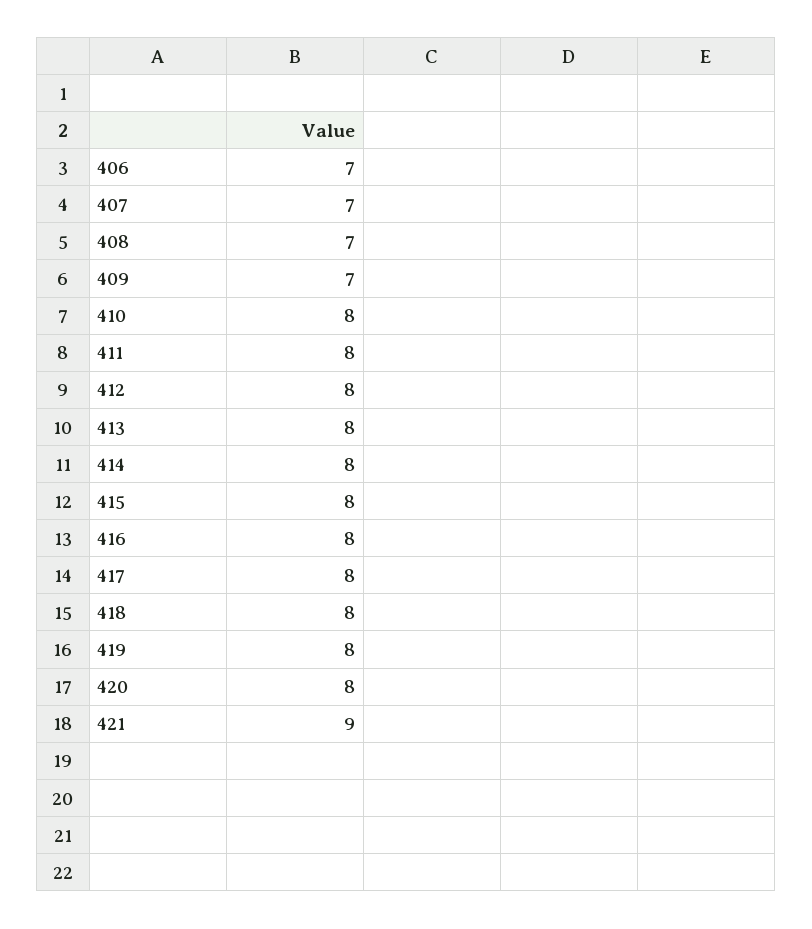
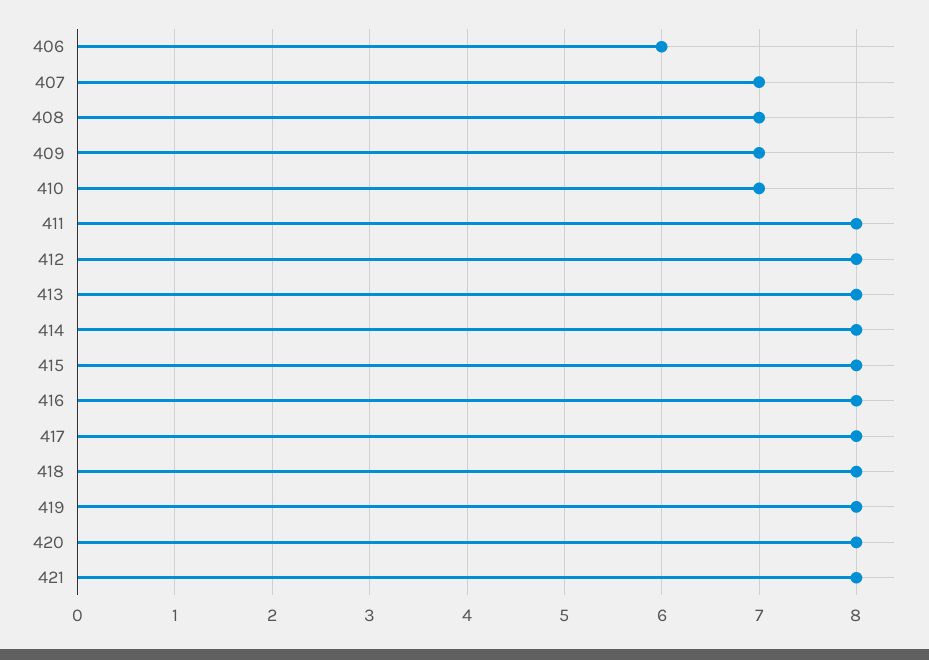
  {
-   "406": 7,
+   "406": 6,
    "407": 7,
    "408": 7,
    "409": 7,
-   "410": 8,
+   "410": 7,
    "411": 8,
    "412": 8,
    "413": 8,
    "414": 8,
    "415": 8,
    "416": 8,
    "417": 8,
    "418": 8,
    "419": 8,
    "420": 8,
-   "421": 9
+   "421": 8
  }

